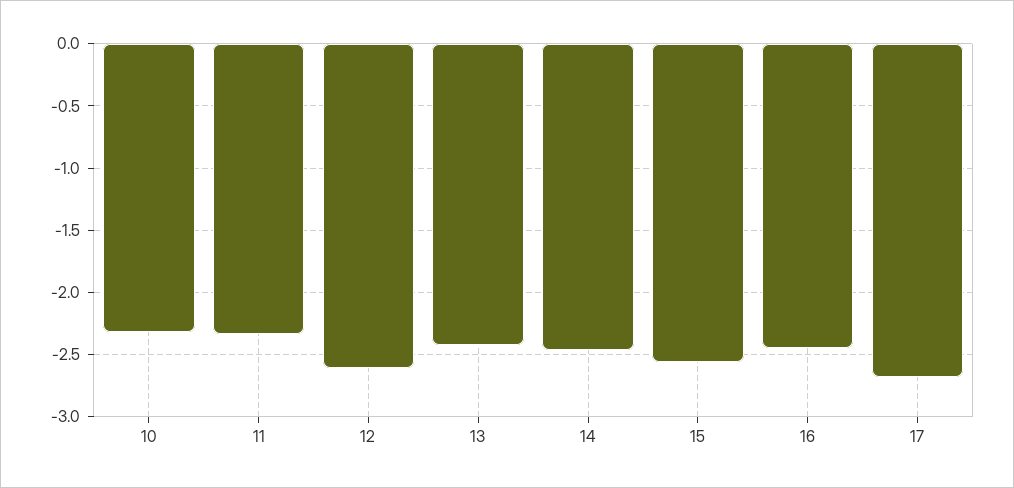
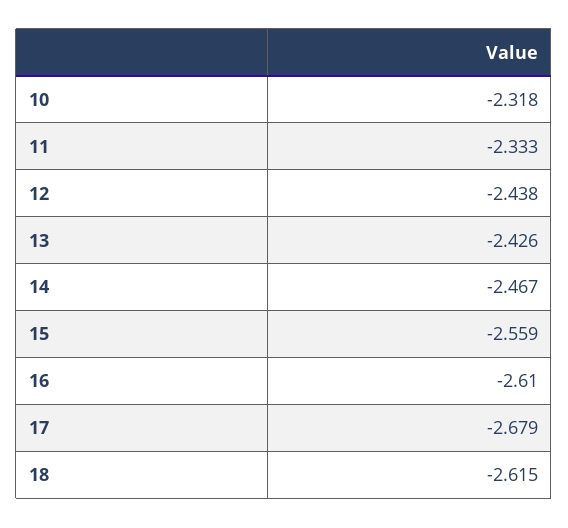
  {
    "10": -2.318,
    "11": -2.333,
-   "12": -2.6,
+   "12": -2.438,
    "13": -2.426,
    "14": -2.467,
    "15": -2.559,
-   "16": -2.45,
+   "16": -2.61,
-   "17": -2.679
+   "17": -2.679,
+   "18": -2.615
  }

